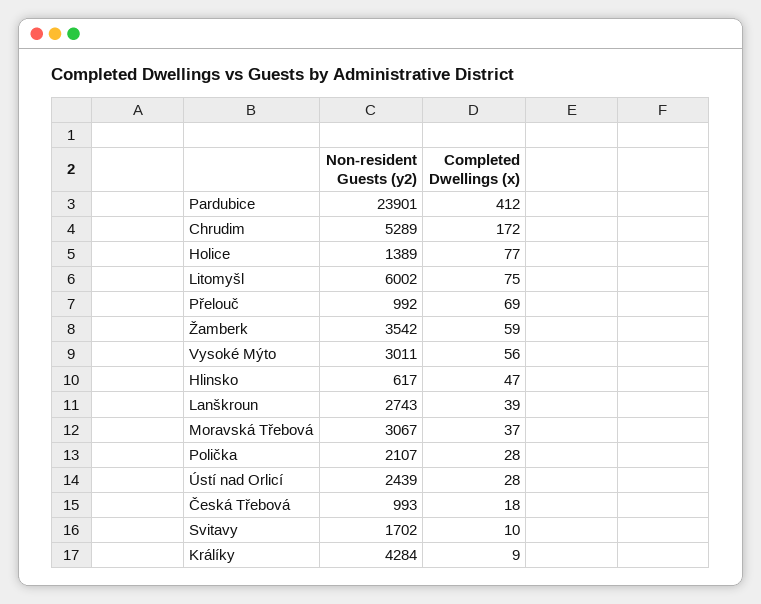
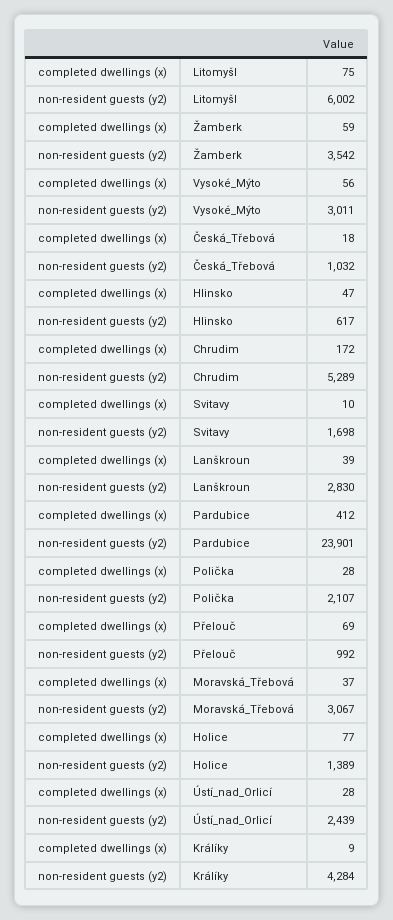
  {
    "Non-resident Guests (y2)": {
      "Pardubice": 23901,
      "Chrudim": 5289,
      "Holice": 1389,
      "Litomyšl": 6002,
      "Přelouč": 992,
      "Žamberk": 3542,
      "Vysoké Mýto": 3011,
      "Hlinsko": 617,
-     "Lanškroun": 2743,
+     "Lanškroun": 2830,
      "Moravská Třebová": 3067,
      "Polička": 2107,
      "Ústí nad Orlicí": 2439,
-     "Česká Třebová": 993,
+     "Česká Třebová": 1032,
-     "Svitavy": 1702,
+     "Svitavy": 1698,
      "Králíky": 4284
    },
    "Completed Dwellings (x)": {
      "Pardubice": 412,
      "Chrudim": 172,
      "Holice": 77,
      "Litomyšl": 75,
      "Přelouč": 69,
      "Žamberk": 59,
      "Vysoké Mýto": 56,
      "Hlinsko": 47,
      "Lanškroun": 39,
      "Moravská Třebová": 37,
      "Polička": 28,
      "Ústí nad Orlicí": 28,
      "Česká Třebová": 18,
      "Svitavy": 10,
      "Králíky": 9
    }
  }

